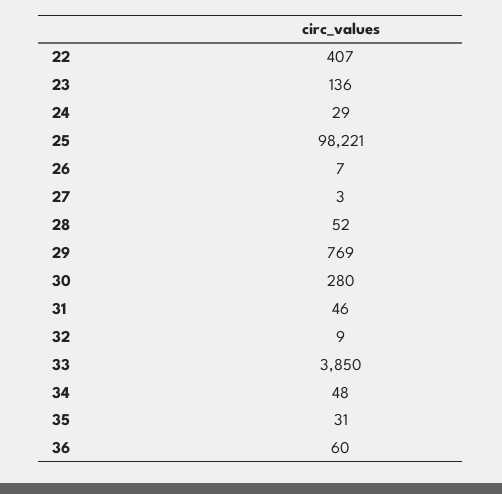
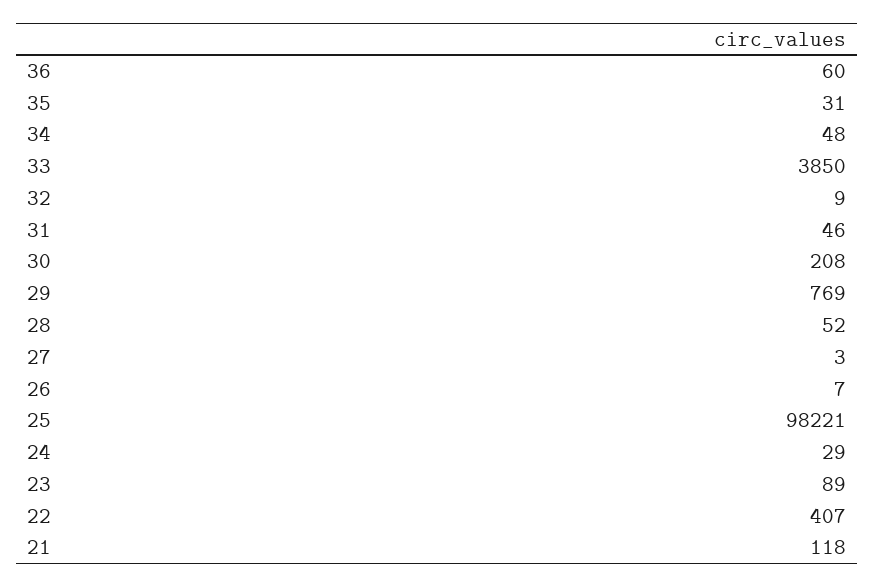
  {
    "22": 407,
-   "23": 136,
+   "23": 89,
    "24": 29,
    "25": 98221,
    "26": 7,
    "27": 3,
    "28": 52,
    "29": 769,
-   "30": 280,
+   "30": 208,
    "31": 46,
    "32": 9,
    "33": 3850,
    "34": 48,
    "35": 31,
-   "36": 60
+   "36": 60,
+   "21": 118
  }

